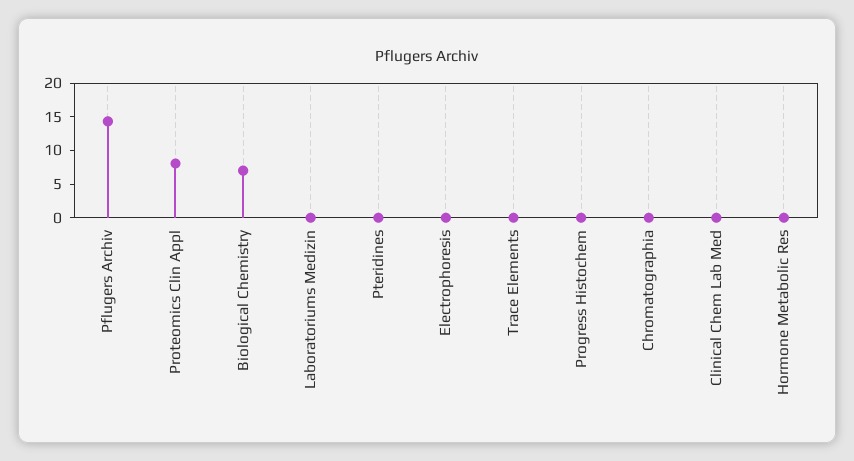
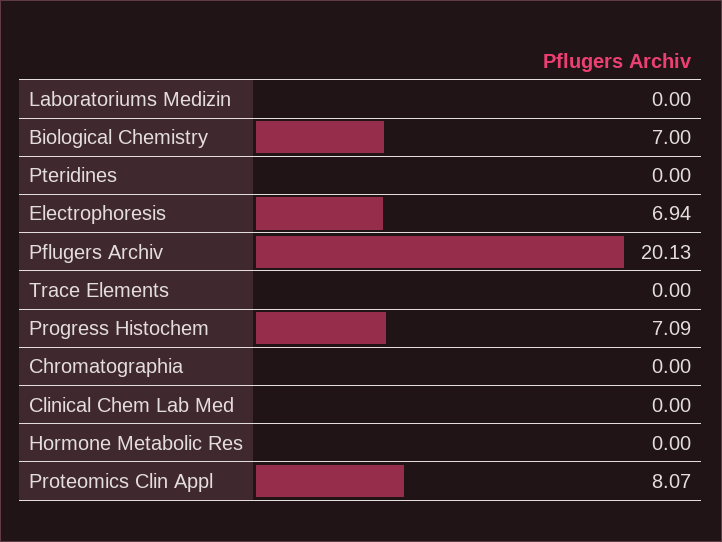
  {
-   "Pflugers Archiv": 15,
+   "Pflugers Archiv": 20.13,
    "Proteomics Clin Appl": 8.07,
    "Biological Chemistry": 7,
    "Laboratoriums Medizin": 0,
    "Pteridines": 0,
-   "Electrophoresis": 0,
+   "Electrophoresis": 6.94,
    "Trace Elements": 0,
-   "Progress Histochem": 0,
+   "Progress Histochem": 7.09,
    "Chromatographia": 0,
    "Clinical Chem Lab Med": 0,
    "Hormone Metabolic Res": 0
  }

